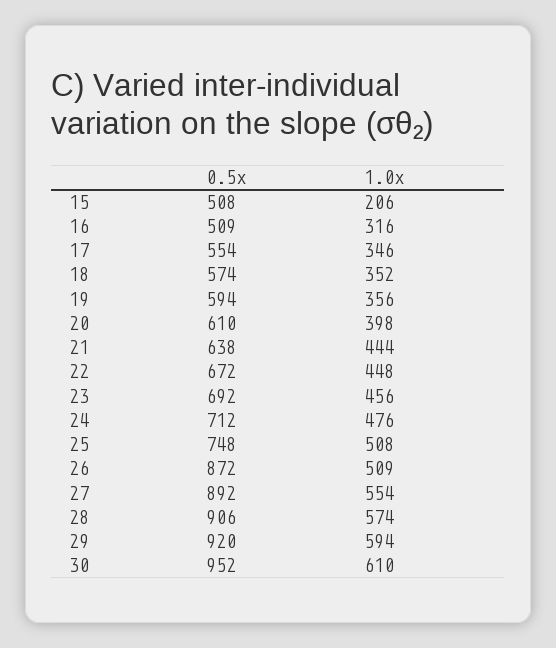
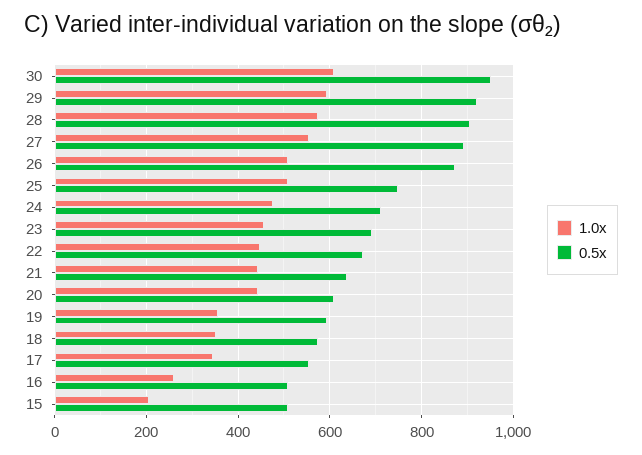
  {
    "0.5x": {
      "15": 508,
      "16": 509,
      "17": 554,
      "18": 574,
      "19": 594,
      "20": 610,
      "21": 638,
      "22": 672,
      "23": 692,
      "24": 712,
      "25": 748,
      "26": 872,
      "27": 892,
      "28": 906,
      "29": 920,
      "30": 952
    },
    "1.0x": {
      "15": 206,
-     "16": 316,
+     "16": 260,
      "17": 346,
      "18": 352,
      "19": 356,
-     "20": 398,
+     "20": 440,
      "21": 444,
      "22": 448,
      "23": 456,
      "24": 476,
      "25": 508,
      "26": 509,
      "27": 554,
      "28": 574,
      "29": 594,
      "30": 610
    }
  }

